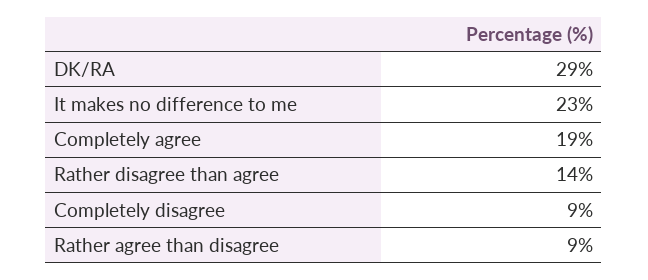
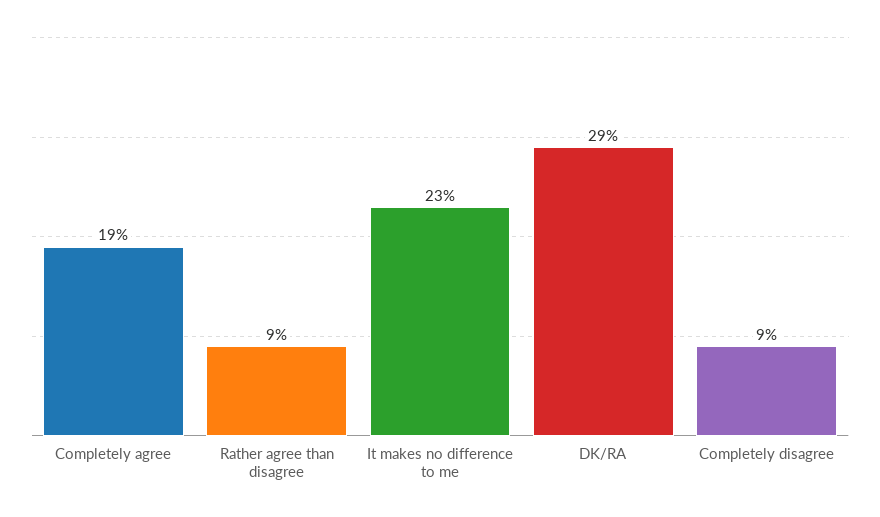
  {
    "DK/RA": 29,
    "It makes no difference to me": 23,
    "Completely agree": 19,
-   "Rather disagree than agree": 14,
    "Completely disagree": 9,
    "Rather agree than disagree": 9
  }

